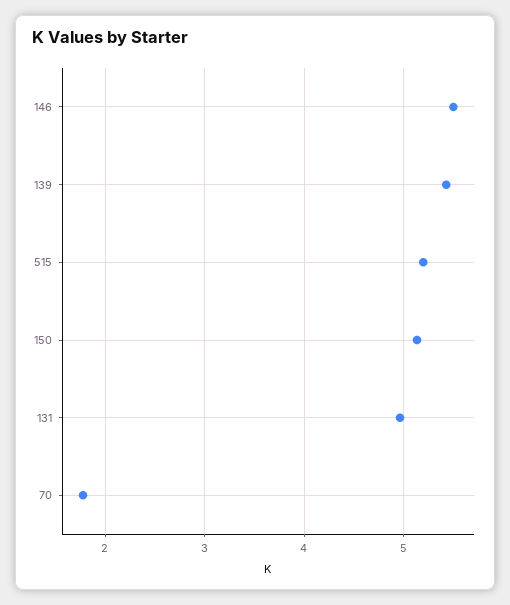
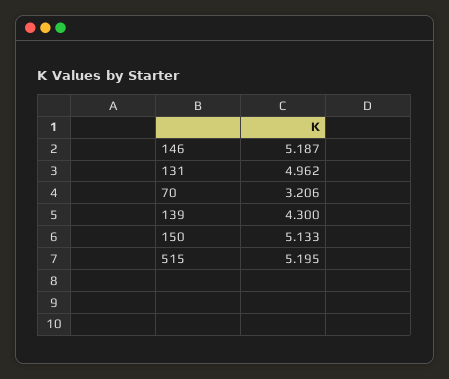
  {
-   "146": 5.5,
+   "146": 5.187,
-   "139": 5.4,
+   "139": 4.3,
    "515": 5.195,
    "150": 5.133,
    "131": 4.962,
-   "70": 1.8
+   "70": 3.206
  }

